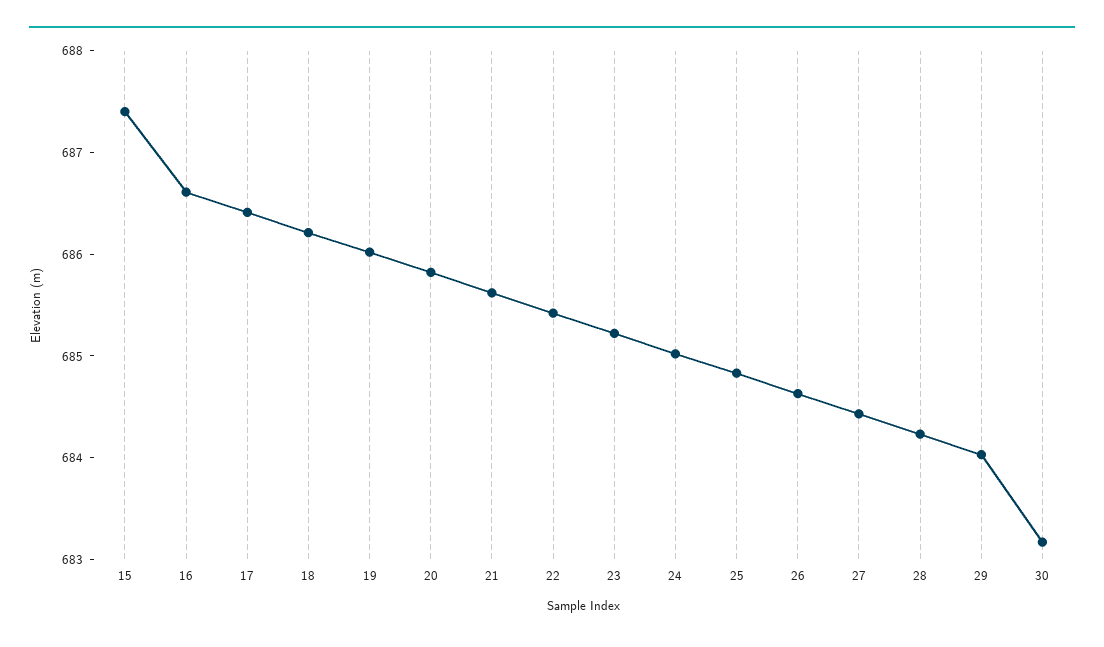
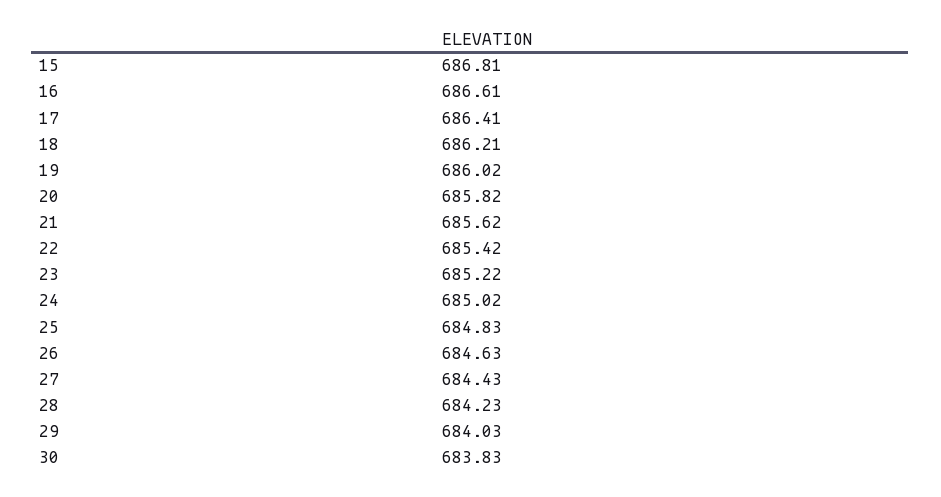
  {
-   "15": 687.4,
+   "15": 686.81,
    "16": 686.61,
    "17": 686.41,
    "18": 686.21,
    "19": 686.02,
    "20": 685.82,
    "21": 685.62,
    "22": 685.42,
    "23": 685.22,
    "24": 685.02,
    "25": 684.83,
    "26": 684.63,
    "27": 684.43,
    "28": 684.23,
    "29": 684.03,
-   "30": 683.2
+   "30": 683.83
  }

